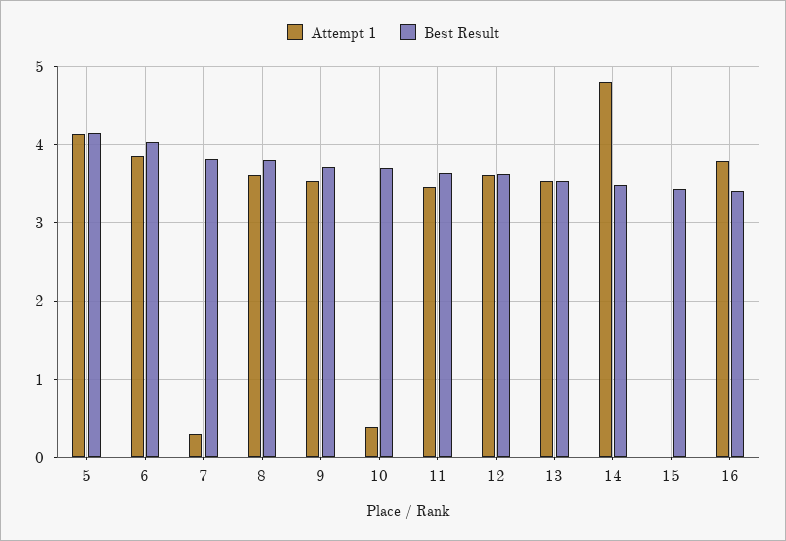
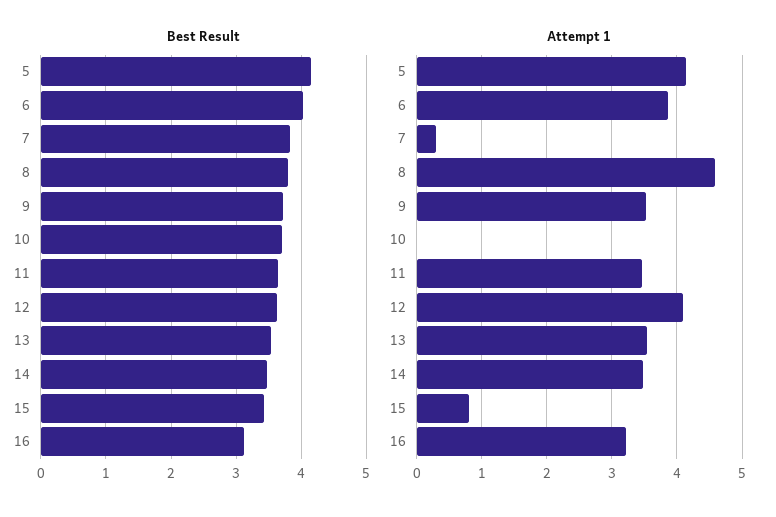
  {
    "Attempt 1": {
      "5": 4.1,
      "6": 3.9,
      "7": 0.3,
-     "8": 3.6,
+     "8": 4.6,
      "9": 3.5,
-     "10": 0.4,
+     "10": 0,
      "11": 3.5,
-     "12": 3.6,
+     "12": 4.1,
      "13": 3.5,
-     "14": 4.8,
+     "14": 3.5,
-     "15": 0,
+     "15": 0.8,
-     "16": 3.8
+     "16": 3.2
    },
    "Best Result": {
      "5": 4.2,
      "6": 4,
      "7": 3.8,
      "8": 3.8,
      "9": 3.7,
      "10": 3.7,
      "11": 3.6,
      "12": 3.6,
      "13": 3.5,
      "14": 3.5,
      "15": 3.4,
-     "16": 3.4
+     "16": 3.1
    }
  }

